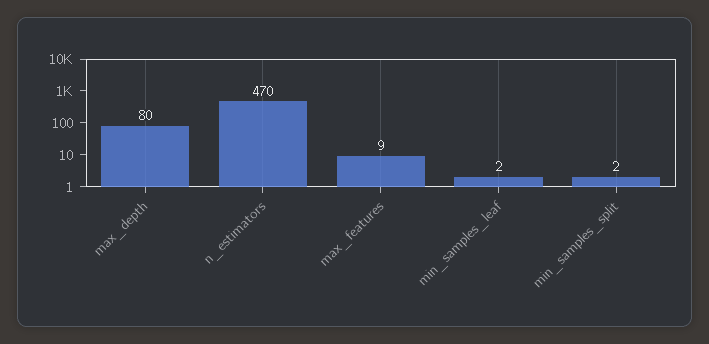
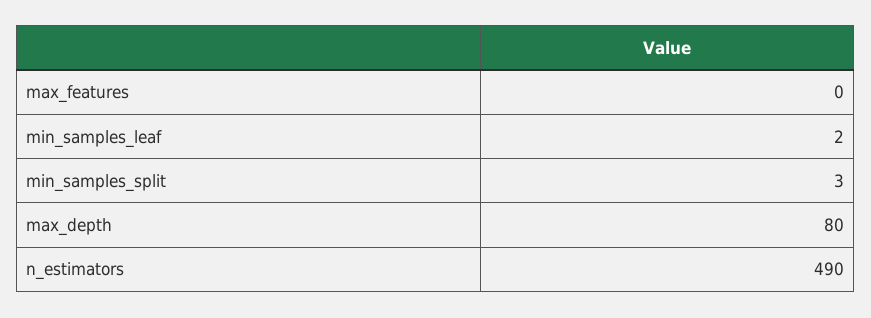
  {
    "max_depth": 80,
-   "n_estimators": 470,
+   "n_estimators": 490,
-   "max_features": 9,
+   "max_features": 0,
    "min_samples_leaf": 2,
-   "min_samples_split": 2
+   "min_samples_split": 3
  }

